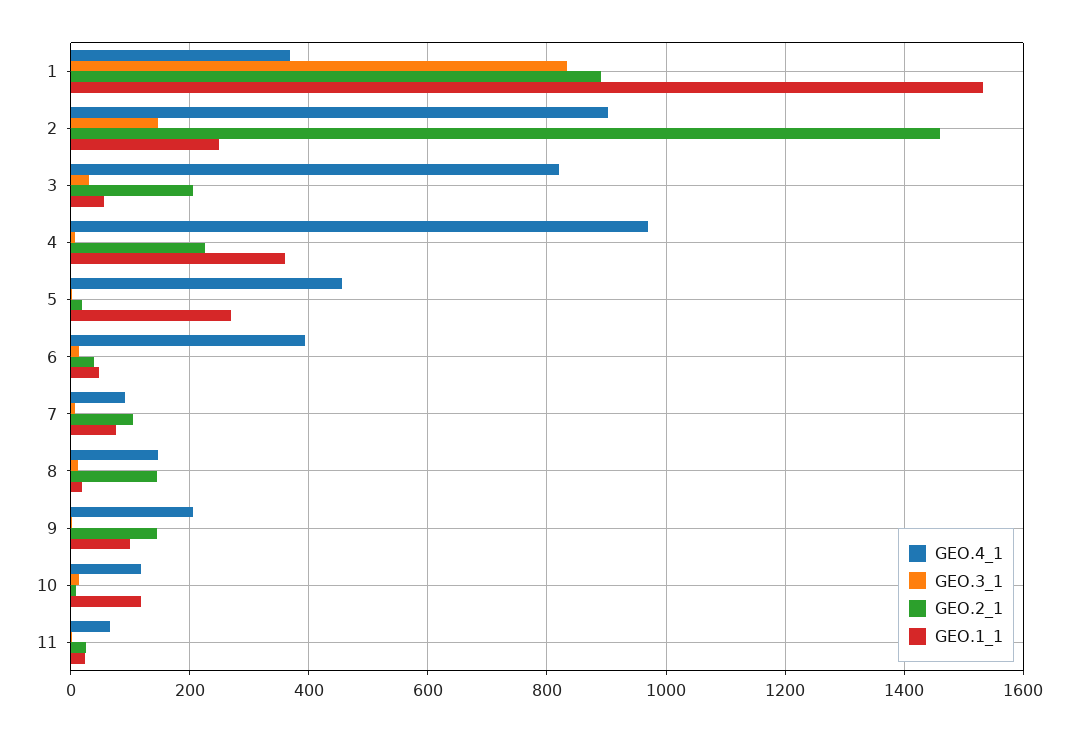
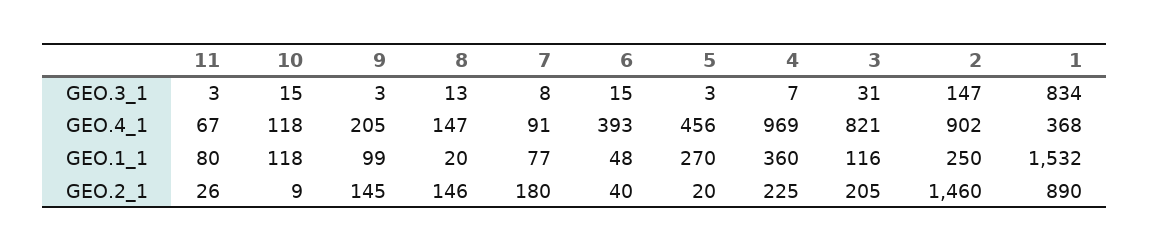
  {
    "GEO.4_1": {
      "1": 368,
      "2": 902,
      "3": 821,
      "4": 969,
      "5": 456,
      "6": 393,
      "7": 91,
      "8": 147,
      "9": 205,
      "10": 118,
      "11": 67
    },
    "GEO.3_1": {
      "1": 834,
      "2": 147,
      "3": 31,
      "4": 7,
      "5": 3,
      "6": 15,
      "7": 8,
      "8": 13,
      "9": 3,
      "10": 15,
      "11": 3
    },
    "GEO.2_1": {
      "1": 890,
      "2": 1460,
      "3": 205,
      "4": 225,
      "5": 20,
      "6": 40,
-     "7": 100,
+     "7": 180,
      "8": 146,
      "9": 145,
      "10": 9,
      "11": 26
    },
    "GEO.1_1": {
      "1": 1532,
      "2": 250,
-     "3": 60,
+     "3": 116,
      "4": 360,
      "5": 270,
      "6": 48,
      "7": 77,
      "8": 20,
      "9": 99,
      "10": 118,
-     "11": 20
+     "11": 80
    }
  }

